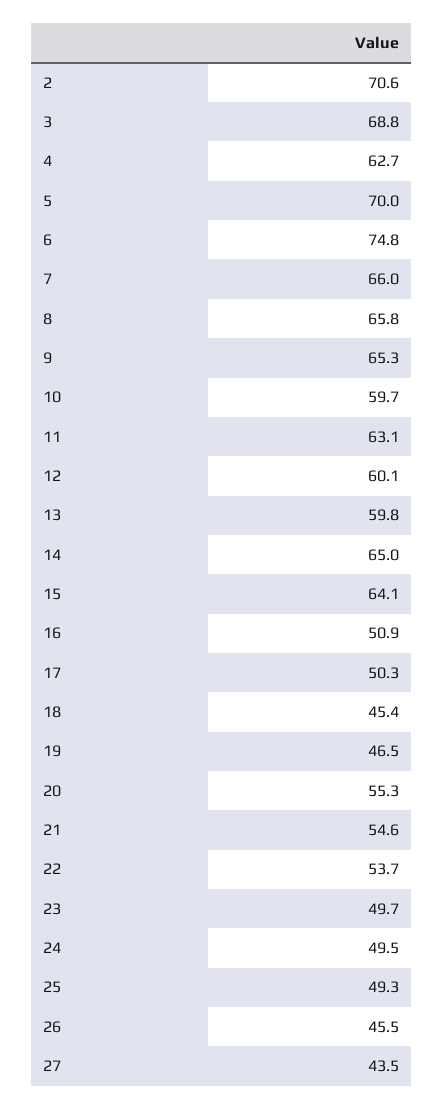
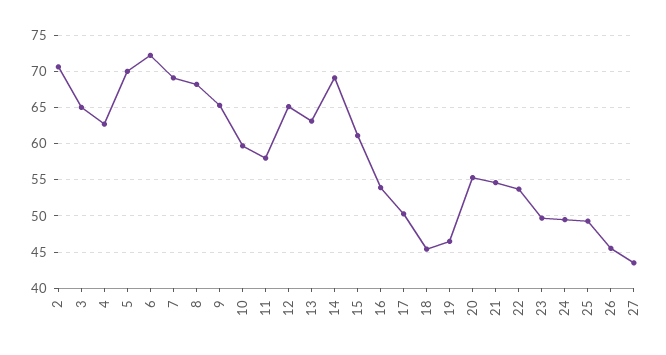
  {
    "2": 70.6,
-   "3": 68.8,
+   "3": 65,
    "4": 62.7,
    "5": 70,
-   "6": 74.8,
+   "6": 72,
-   "7": 66,
+   "7": 69,
-   "8": 65.8,
+   "8": 68,
    "9": 65.3,
    "10": 59.7,
-   "11": 63.1,
+   "11": 58,
-   "12": 60.1,
+   "12": 65,
-   "13": 59.8,
+   "13": 63,
-   "14": 65,
+   "14": 69,
-   "15": 64.1,
+   "15": 61,
-   "16": 50.9,
+   "16": 54,
    "17": 50.3,
    "18": 45.4,
    "19": 46.5,
    "20": 55.3,
    "21": 54.6,
    "22": 53.7,
    "23": 49.7,
    "24": 49.5,
    "25": 49.3,
    "26": 45.5,
    "27": 43.5
  }

